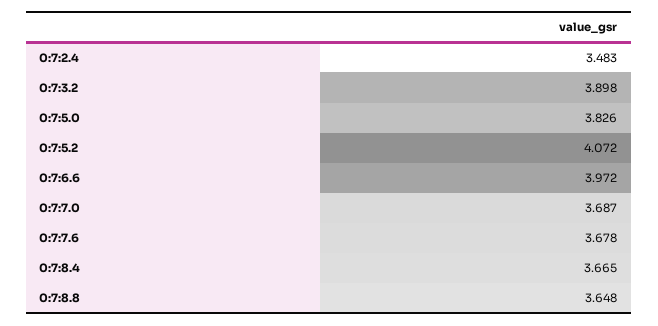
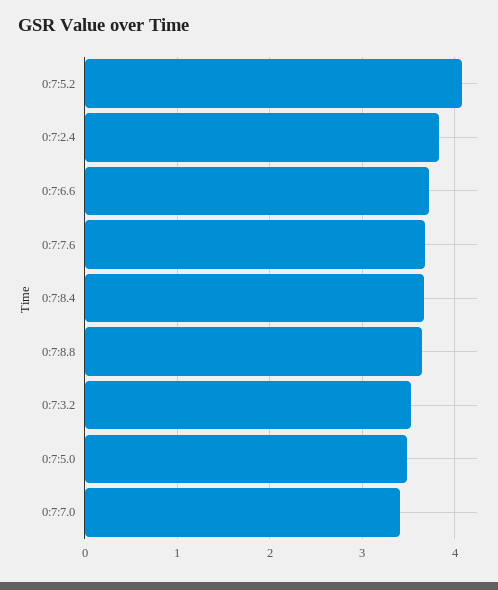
  {
-   "0:7:2.4": 3.483,
+   "0:7:2.4": 3.8,
-   "0:7:3.2": 3.898,
+   "0:7:3.2": 3.5,
-   "0:7:5.0": 3.826,
+   "0:7:5.0": 3.5,
    "0:7:5.2": 4.072,
-   "0:7:6.6": 3.972,
+   "0:7:6.6": 3.7,
-   "0:7:7.0": 3.687,
+   "0:7:7.0": 3.4,
    "0:7:7.6": 3.678,
    "0:7:8.4": 3.665,
    "0:7:8.8": 3.648
  }

